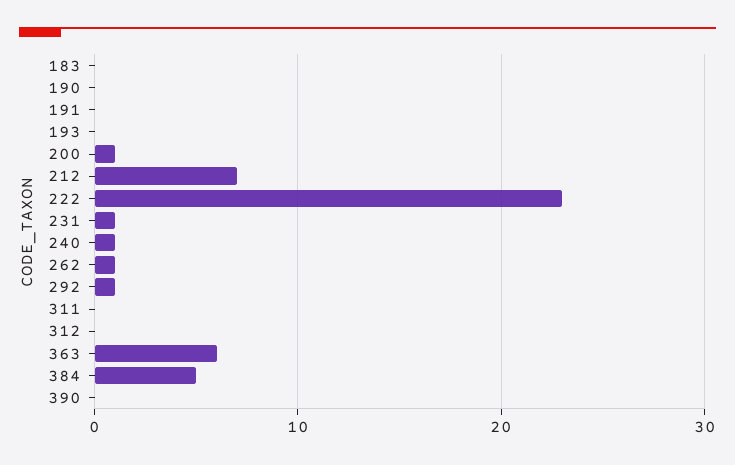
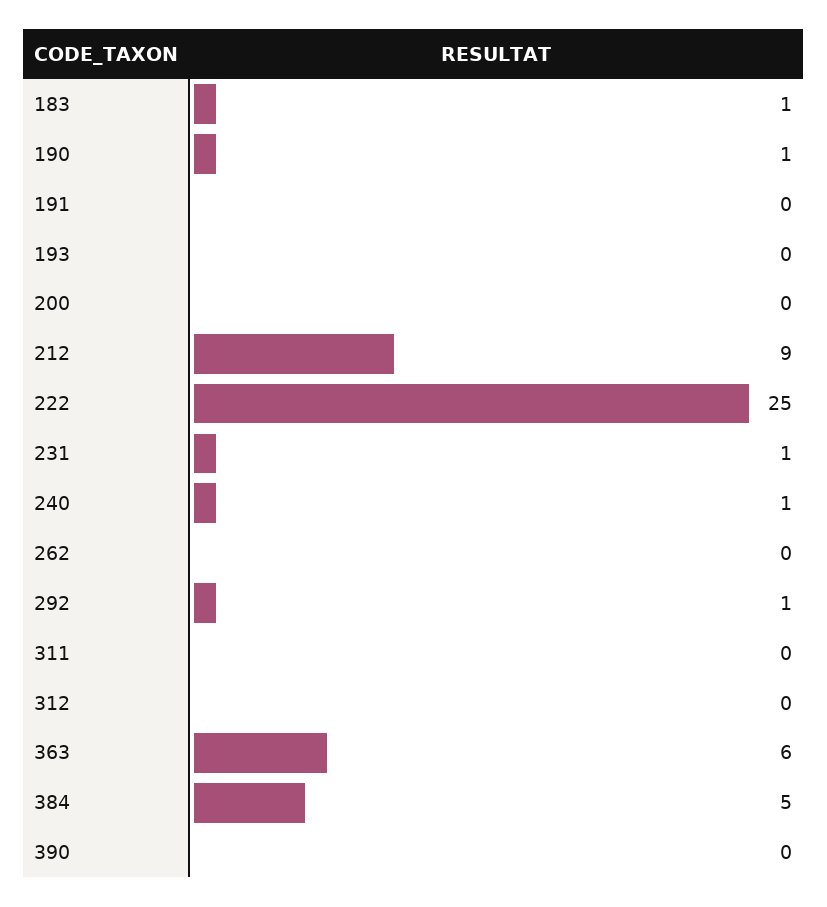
  {
-   "183": 0,
+   "183": 1,
-   "190": 0,
+   "190": 1,
    "191": 0,
    "193": 0,
-   "200": 1,
+   "200": 0,
-   "212": 7,
+   "212": 9,
-   "222": 23,
+   "222": 25,
    "231": 1,
    "240": 1,
-   "262": 1,
+   "262": 0,
    "292": 1,
    "311": 0,
    "312": 0,
    "363": 6,
    "384": 5,
    "390": 0
  }

